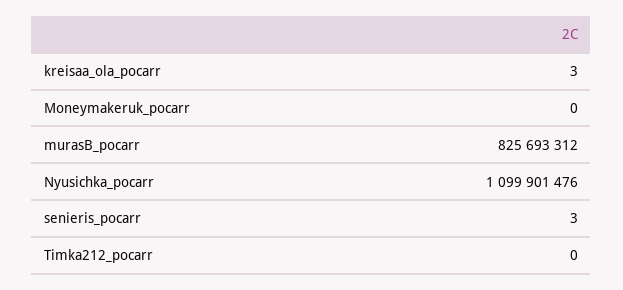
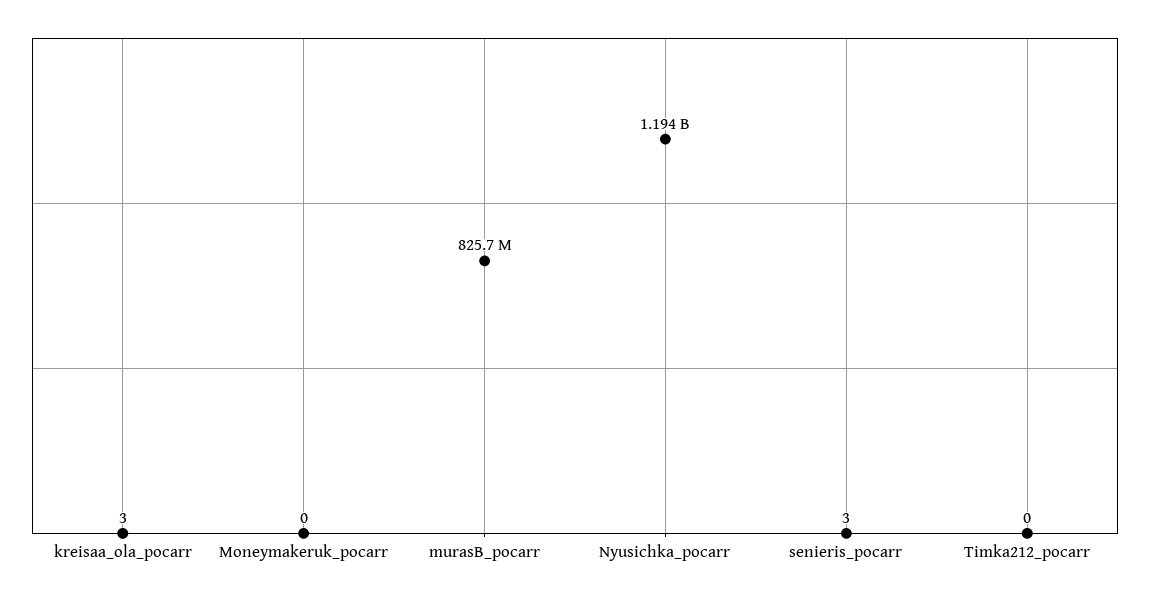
  {
    "kreisaa_ola_pocarr": 3,
    "Moneymakeruk_pocarr": 0,
    "murasB_pocarr": 825693312,
-   "Nyusichka_pocarr": 1099901476,
+   "Nyusichka_pocarr": 1194000000,
    "senieris_pocarr": 3,
    "Timka212_pocarr": 0
  }

